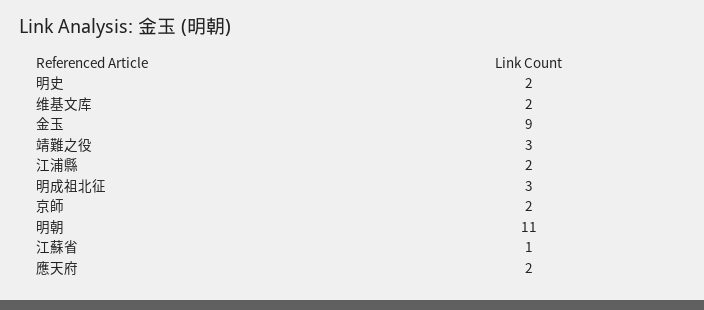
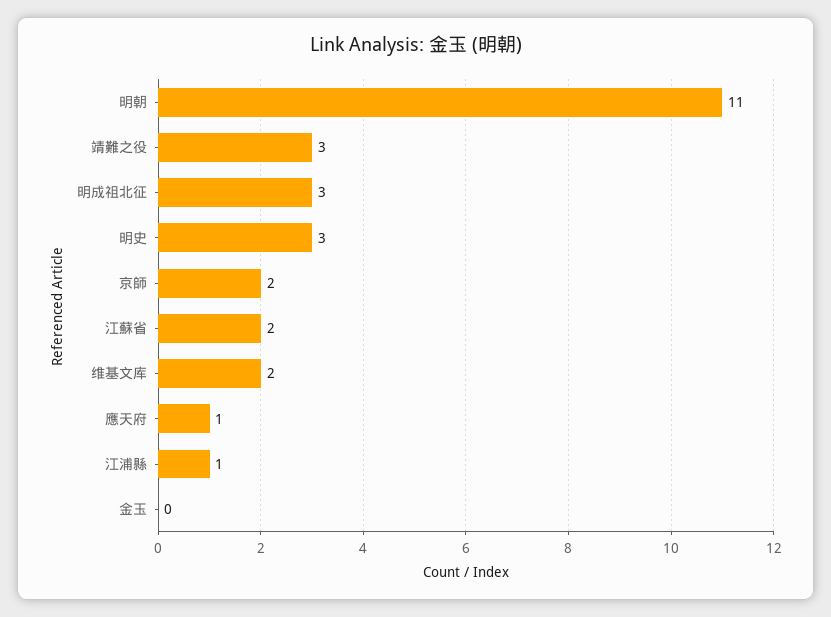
  {
-   "明史": 2,
+   "明史": 3,
    "维基文库": 2,
-   "金玉": 9,
+   "金玉": 0,
    "靖難之役": 3,
-   "江浦縣": 2,
+   "江浦縣": 1,
    "明成祖北征": 3,
    "京師": 2,
    "明朝": 11,
-   "江蘇省": 1,
+   "江蘇省": 2,
-   "應天府": 2
+   "應天府": 1
  }

